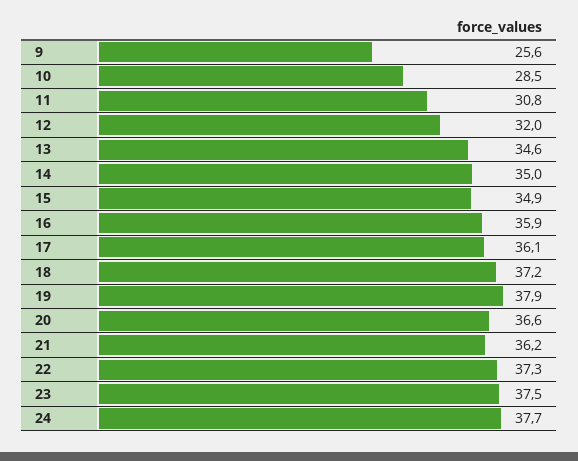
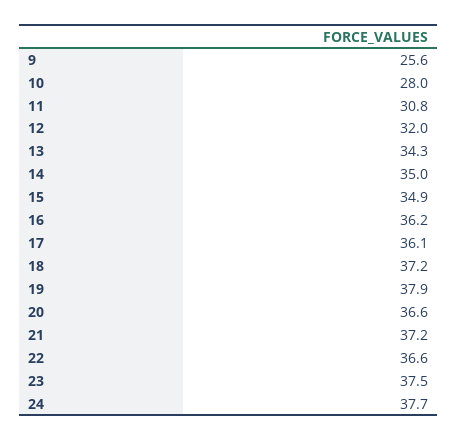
  {
    "9": 25.6,
-   "10": 28.5,
+   "10": 28,
    "11": 30.8,
    "12": 32,
-   "13": 34.6,
+   "13": 34.3,
    "14": 35,
    "15": 34.9,
-   "16": 35.9,
+   "16": 36.2,
    "17": 36.1,
    "18": 37.2,
    "19": 37.9,
    "20": 36.6,
-   "21": 36.2,
+   "21": 37.2,
-   "22": 37.3,
+   "22": 36.6,
    "23": 37.5,
    "24": 37.7
  }

